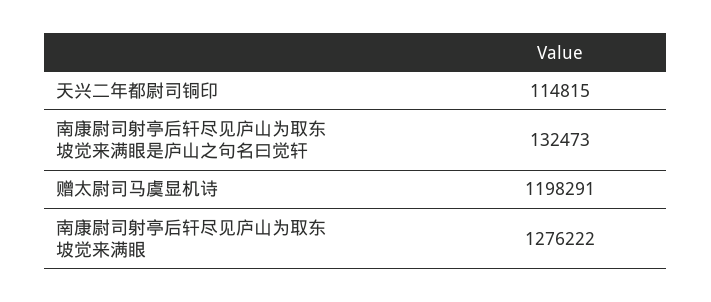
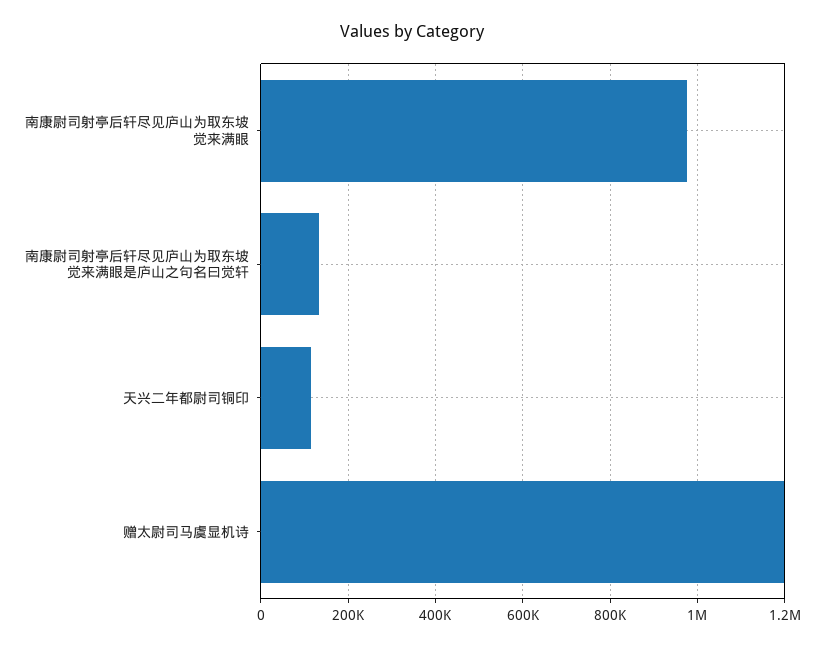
  {
    "天兴二年都尉司铜印": 114815,
    "南康尉司射亭后轩尽见庐山为取东坡觉来满眼是庐山之句名曰觉轩": 132473,
    "赠太尉司马虞显机诗": 1198291,
-   "南康尉司射亭后轩尽见庐山为取东坡觉来满眼": 1276222
+   "南康尉司射亭后轩尽见庐山为取东坡觉来满眼": 980000
  }

